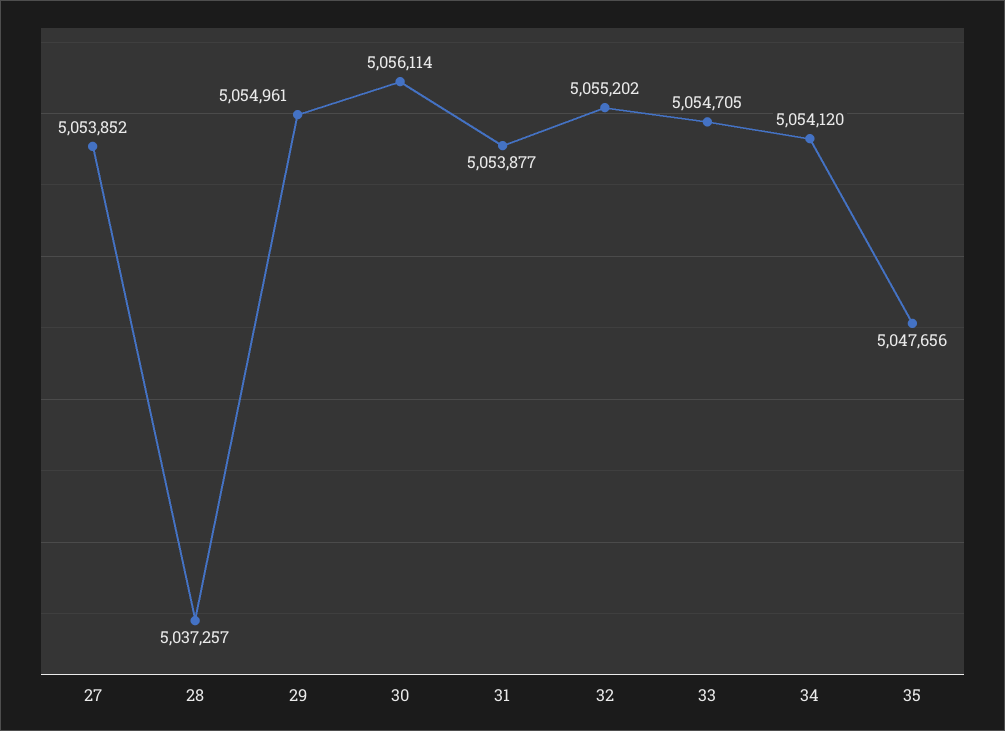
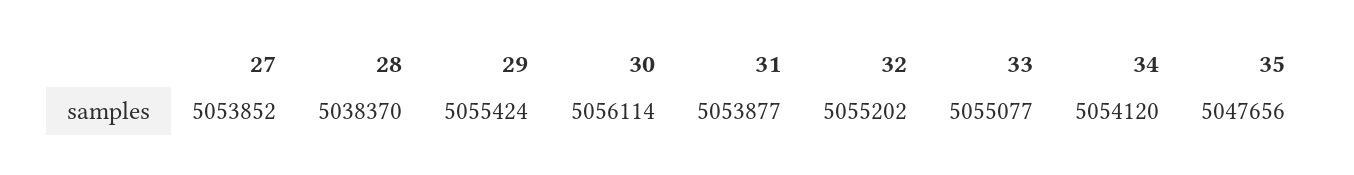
  {
    "27": 5053852,
-   "28": 5037257,
+   "28": 5038370,
-   "29": 5054961,
+   "29": 5055424,
    "30": 5056114,
    "31": 5053877,
    "32": 5055202,
-   "33": 5054705,
+   "33": 5055077,
    "34": 5054120,
    "35": 5047656
  }

